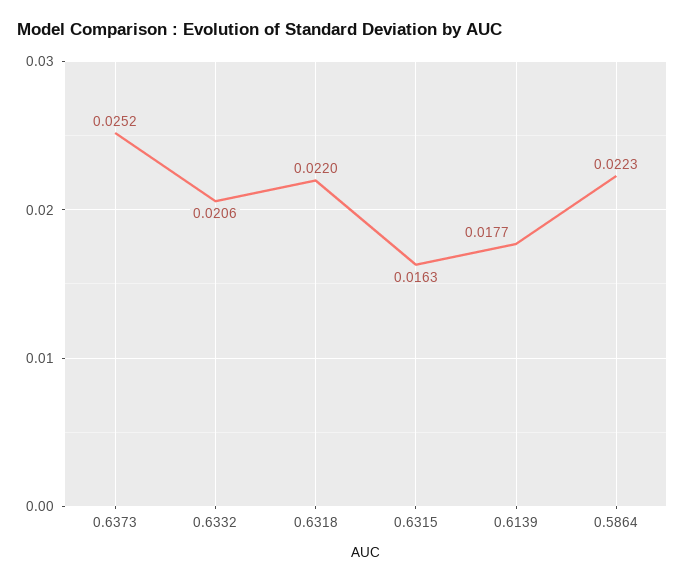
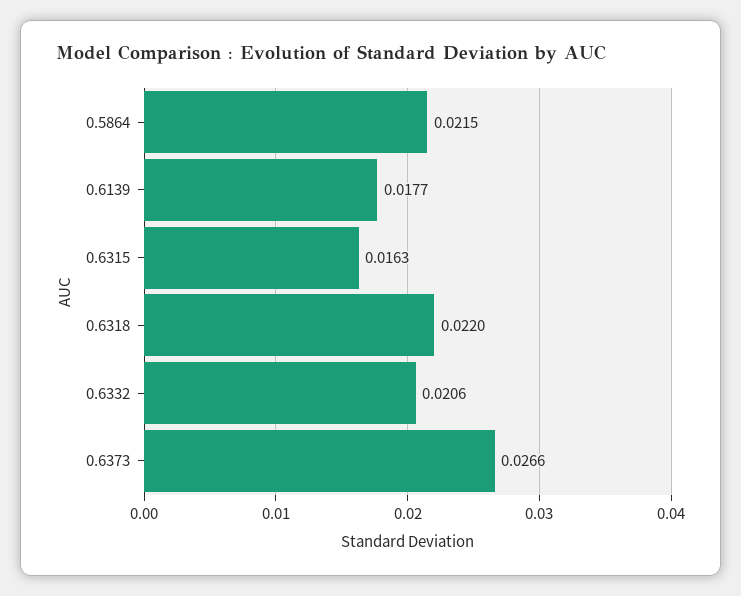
  {
-   "0.6373": 0.0252,
+   "0.6373": 0.0266,
    "0.6332": 0.0206,
    "0.6318": 0.022,
    "0.6315": 0.0163,
    "0.6139": 0.0177,
-   "0.5864": 0.0223
+   "0.5864": 0.0215
  }

